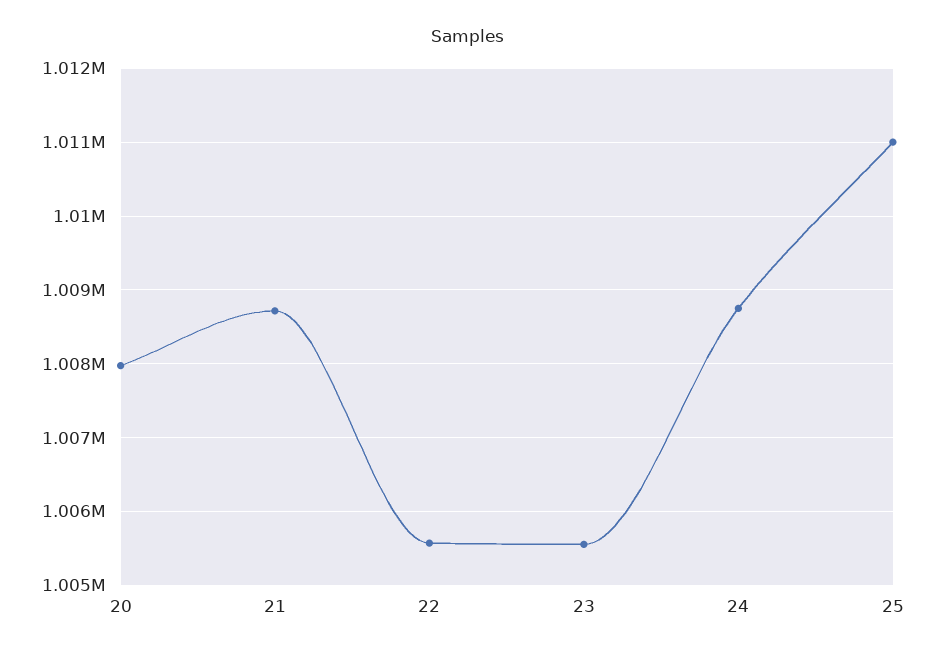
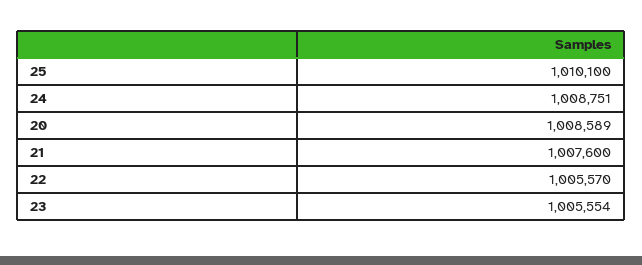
  {
-   "20": 1008000,
+   "20": 1008589,
-   "21": 1008700,
+   "21": 1007600,
    "22": 1005570,
    "23": 1005554,
    "24": 1008751,
-   "25": 1011000
+   "25": 1010100
  }

